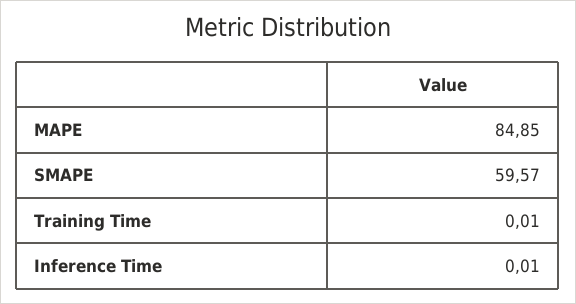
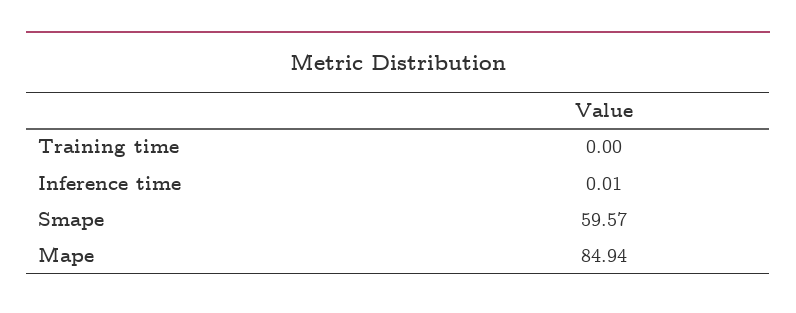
  {
-   "MAPE": 84.85,
+   "MAPE": 84.94,
    "SMAPE": 59.57,
-   "Training Time": 0.01,
+   "Training Time": 0,
    "Inference Time": 0.01
  }

